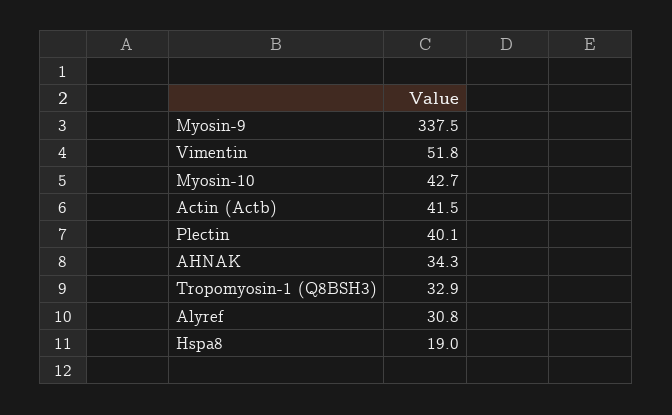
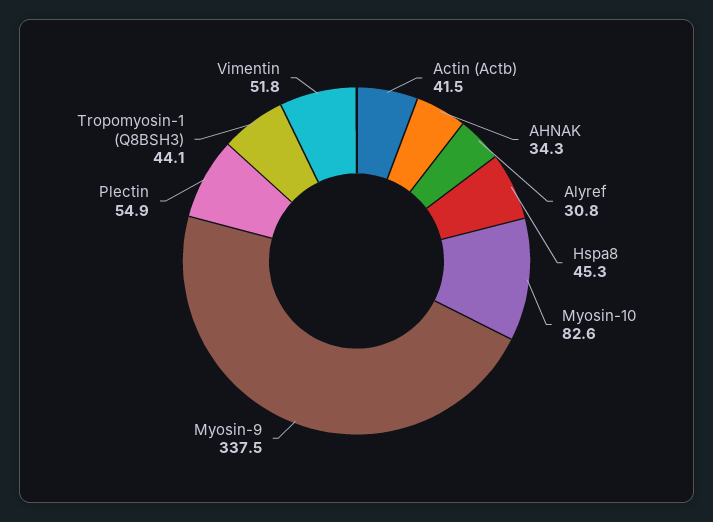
  {
    "Myosin-9": 337.5,
    "Vimentin": 51.8,
-   "Myosin-10": 42.7,
+   "Myosin-10": 82.6,
    "Actin (Actb)": 41.5,
-   "Plectin": 40.1,
+   "Plectin": 54.9,
    "AHNAK": 34.3,
-   "Tropomyosin-1 (Q8BSH3)": 32.9,
+   "Tropomyosin-1 (Q8BSH3)": 44.1,
    "Alyref": 30.8,
-   "Hspa8": 19
+   "Hspa8": 45.3
  }

